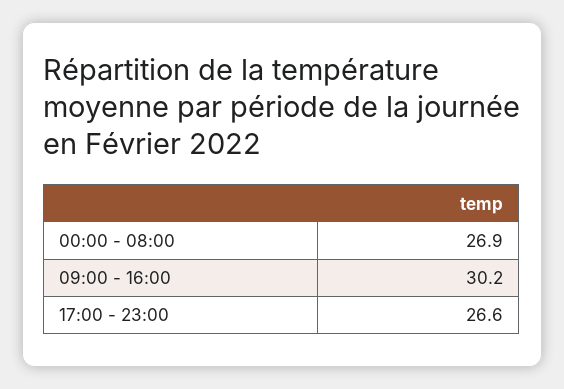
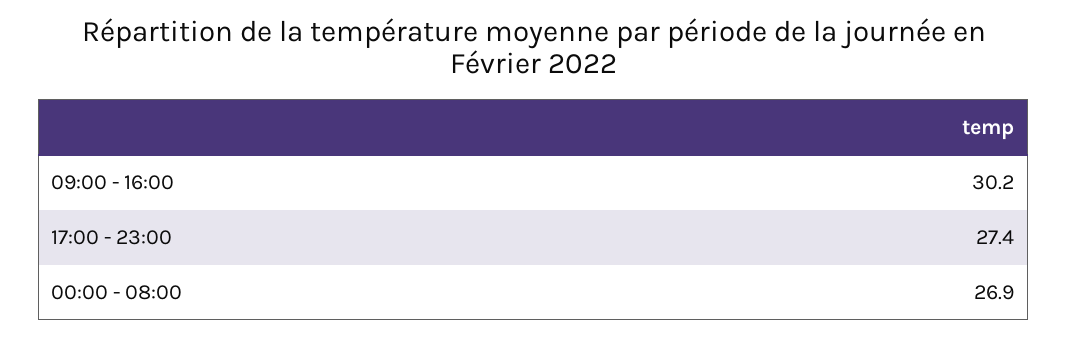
  {
    "00:00 - 08:00": 26.9,
    "09:00 - 16:00": 30.2,
-   "17:00 - 23:00": 26.6
+   "17:00 - 23:00": 27.4
  }

